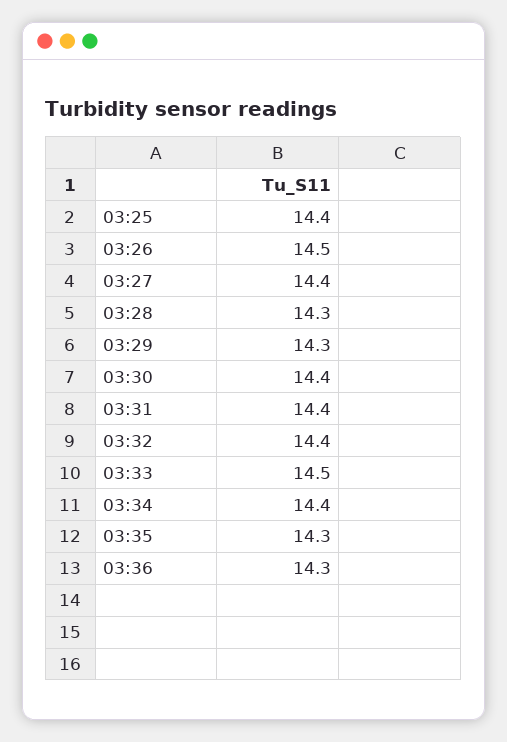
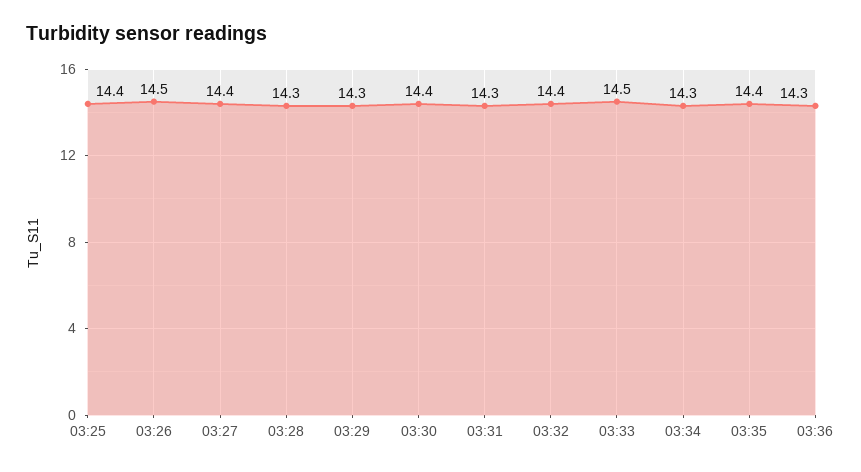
  {
    "03:25": 14.4,
    "03:26": 14.5,
    "03:27": 14.4,
    "03:28": 14.3,
    "03:29": 14.3,
    "03:30": 14.4,
-   "03:31": 14.4,
+   "03:31": 14.3,
    "03:32": 14.4,
    "03:33": 14.5,
-   "03:34": 14.4,
+   "03:34": 14.3,
-   "03:35": 14.3,
+   "03:35": 14.4,
    "03:36": 14.3
  }

